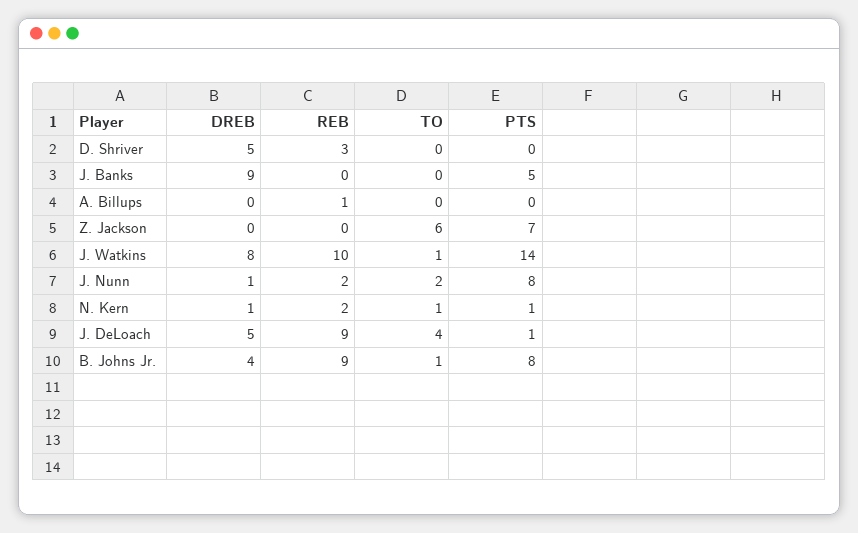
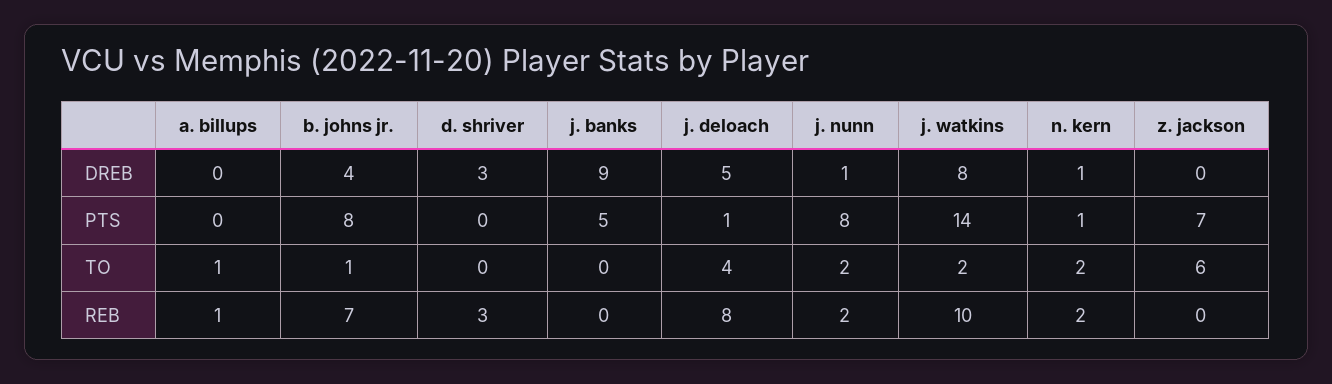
  {
    "DREB": {
-     "D. Shriver": 5,
+     "D. Shriver": 3,
      "J. Banks": 9,
      "A. Billups": 0,
      "Z. Jackson": 0,
      "J. Watkins": 8,
      "J. Nunn": 1,
      "N. Kern": 1,
      "J. DeLoach": 5,
      "B. Johns Jr.": 4
    },
    "REB": {
      "D. Shriver": 3,
      "J. Banks": 0,
      "A. Billups": 1,
      "Z. Jackson": 0,
      "J. Watkins": 10,
      "J. Nunn": 2,
      "N. Kern": 2,
-     "J. DeLoach": 9,
+     "J. DeLoach": 8,
-     "B. Johns Jr.": 9
+     "B. Johns Jr.": 7
    },
    "TO": {
      "D. Shriver": 0,
      "J. Banks": 0,
-     "A. Billups": 0,
+     "A. Billups": 1,
      "Z. Jackson": 6,
-     "J. Watkins": 1,
+     "J. Watkins": 2,
      "J. Nunn": 2,
-     "N. Kern": 1,
+     "N. Kern": 2,
      "J. DeLoach": 4,
      "B. Johns Jr.": 1
    },
    "PTS": {
      "D. Shriver": 0,
      "J. Banks": 5,
      "A. Billups": 0,
      "Z. Jackson": 7,
      "J. Watkins": 14,
      "J. Nunn": 8,
      "N. Kern": 1,
      "J. DeLoach": 1,
      "B. Johns Jr.": 8
    }
  }

